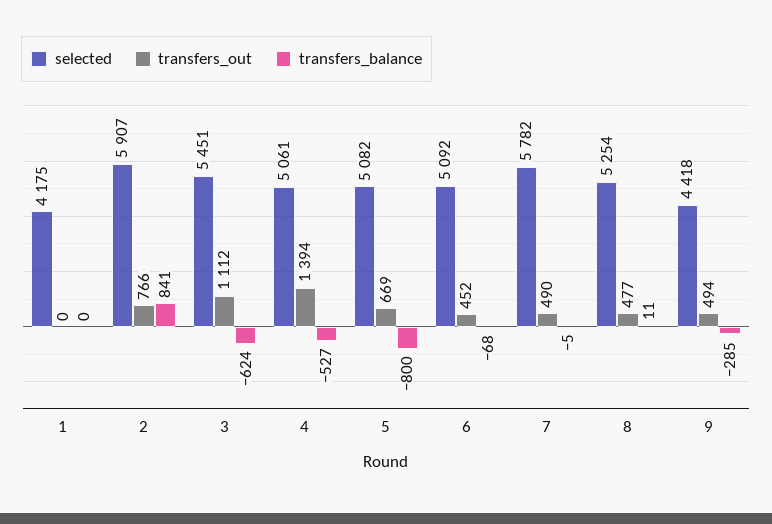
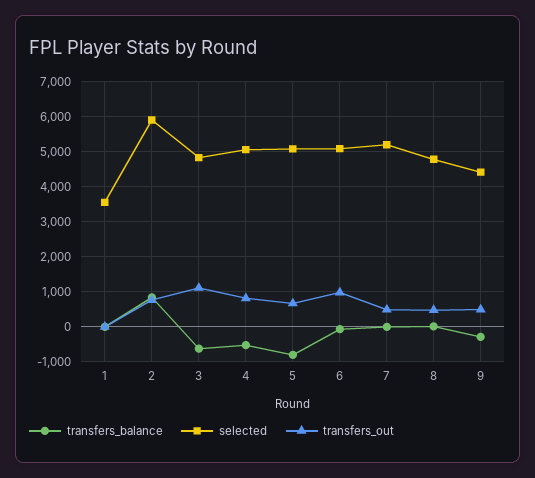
  {
    "selected": {
-     "1": 4175,
+     "1": 3600,
      "2": 5907,
-     "3": 5451,
+     "3": 4800,
      "4": 5061,
      "5": 5082,
      "6": 5092,
-     "7": 5782,
+     "7": 5200,
-     "8": 5254,
+     "8": 4800,
      "9": 4418
    },
    "transfers_out": {
      "1": 0,
      "2": 766,
      "3": 1112,
-     "4": 1394,
+     "4": 800,
      "5": 669,
-     "6": 452,
+     "6": 1000,
      "7": 490,
      "8": 477,
      "9": 494
    },
    "transfers_balance": {
      "1": 0,
      "2": 841,
      "3": -624,
      "4": -527,
      "5": -800,
      "6": -68,
      "7": -5,
      "8": 11,
      "9": -285
    }
  }

